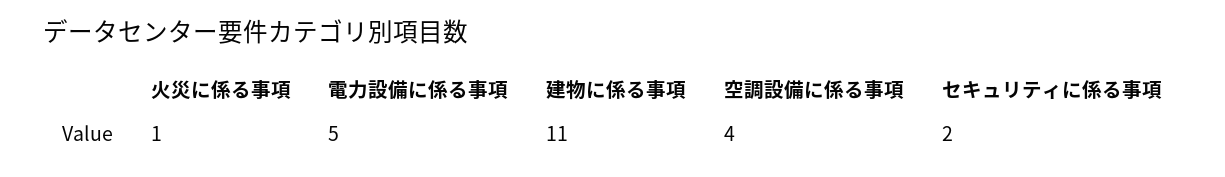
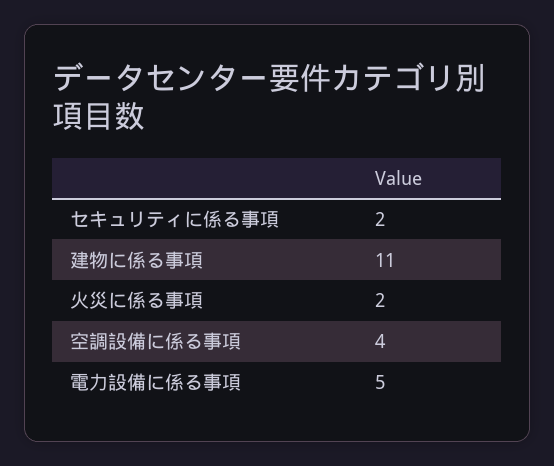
  {
-   "火災に係る事項": 1,
+   "火災に係る事項": 2,
    "電力設備に係る事項": 5,
    "建物に係る事項": 11,
    "空調設備に係る事項": 4,
    "セキュリティに係る事項": 2
  }

